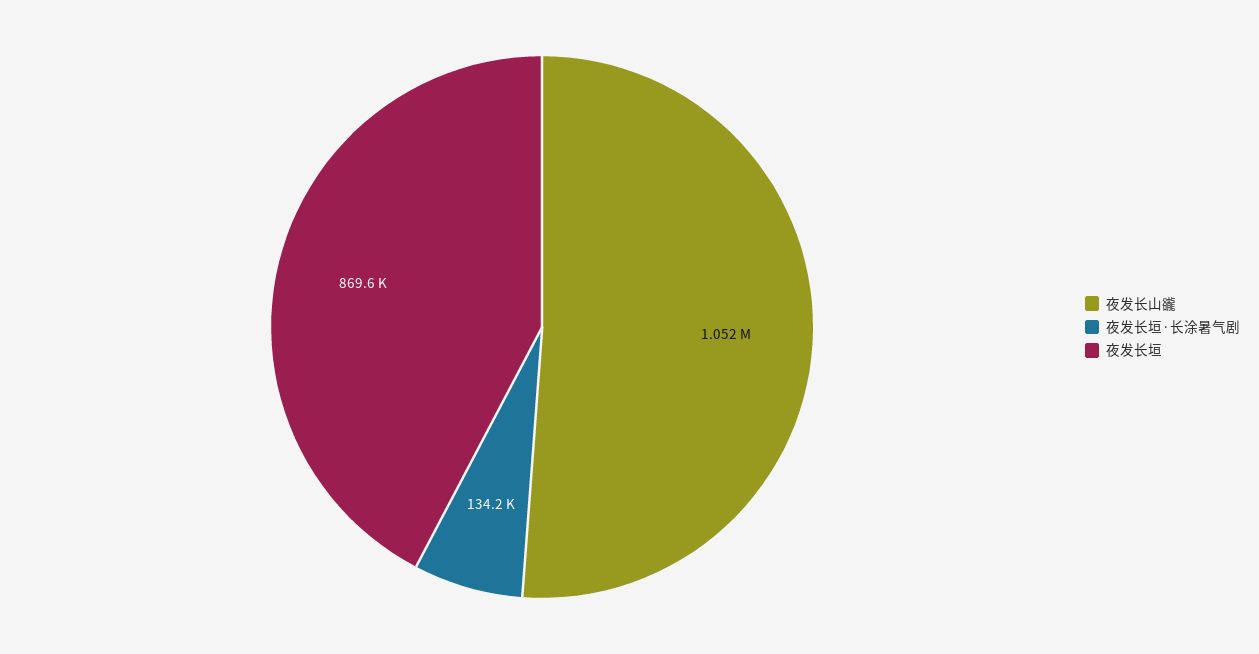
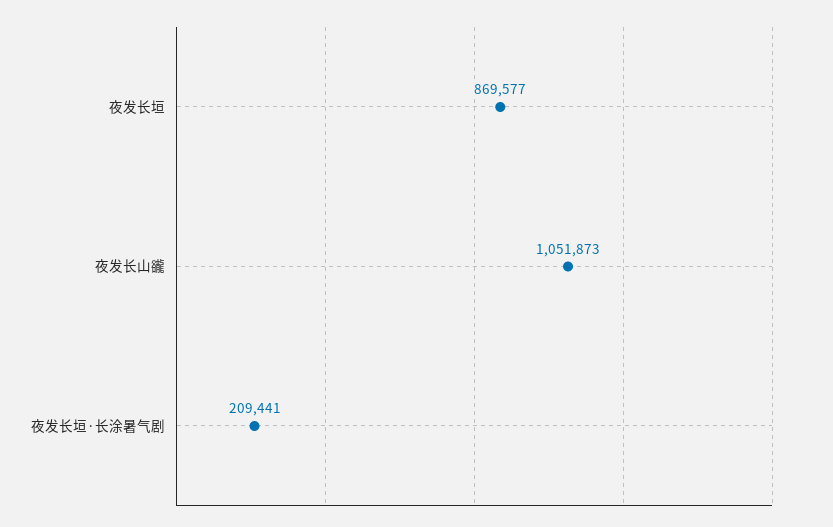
  {
    "夜发长山豅": 1051873,
-   "夜发长垣·长涂暑气剧": 134200,
+   "夜发长垣·长涂暑气剧": 209441,
    "夜发长垣": 869577
  }

